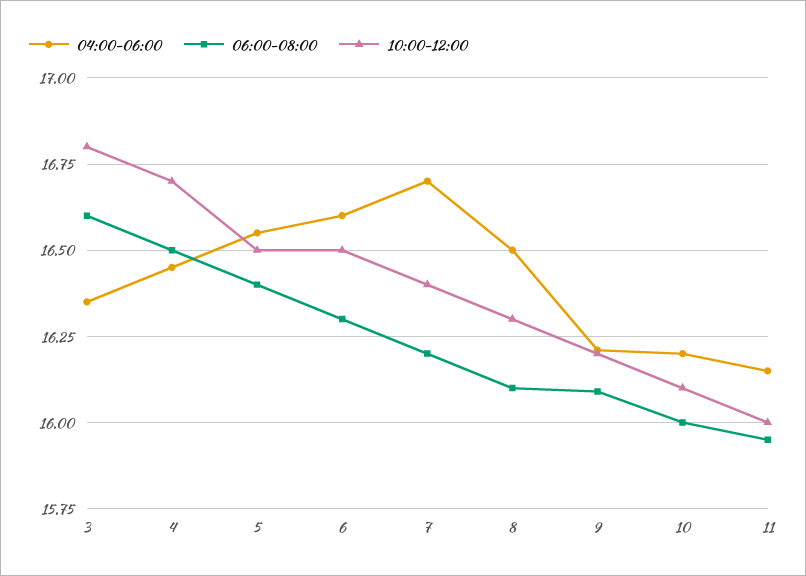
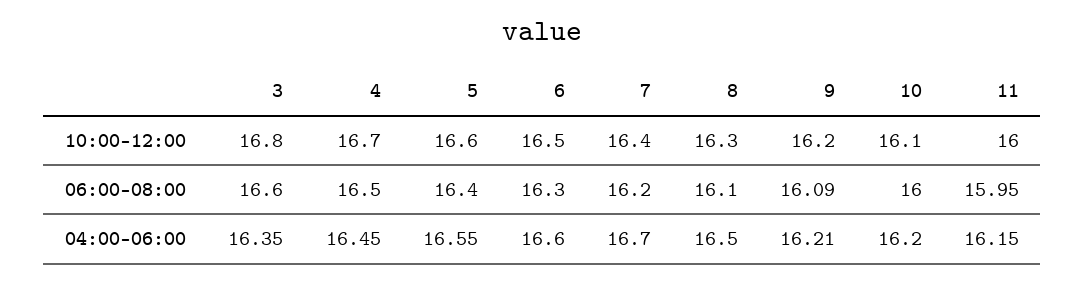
  {
    "04:00-06:00": {
      "3": 16.35,
      "4": 16.45,
      "5": 16.55,
      "6": 16.6,
      "7": 16.7,
      "8": 16.5,
      "9": 16.21,
      "10": 16.2,
      "11": 16.15
    },
    "06:00-08:00": {
      "3": 16.6,
      "4": 16.5,
      "5": 16.4,
      "6": 16.3,
      "7": 16.2,
      "8": 16.1,
      "9": 16.09,
      "10": 16,
      "11": 15.95
    },
    "10:00-12:00": {
      "3": 16.8,
      "4": 16.7,
-     "5": 16.5,
+     "5": 16.6,
      "6": 16.5,
      "7": 16.4,
      "8": 16.3,
      "9": 16.2,
      "10": 16.1,
      "11": 16
    }
  }

